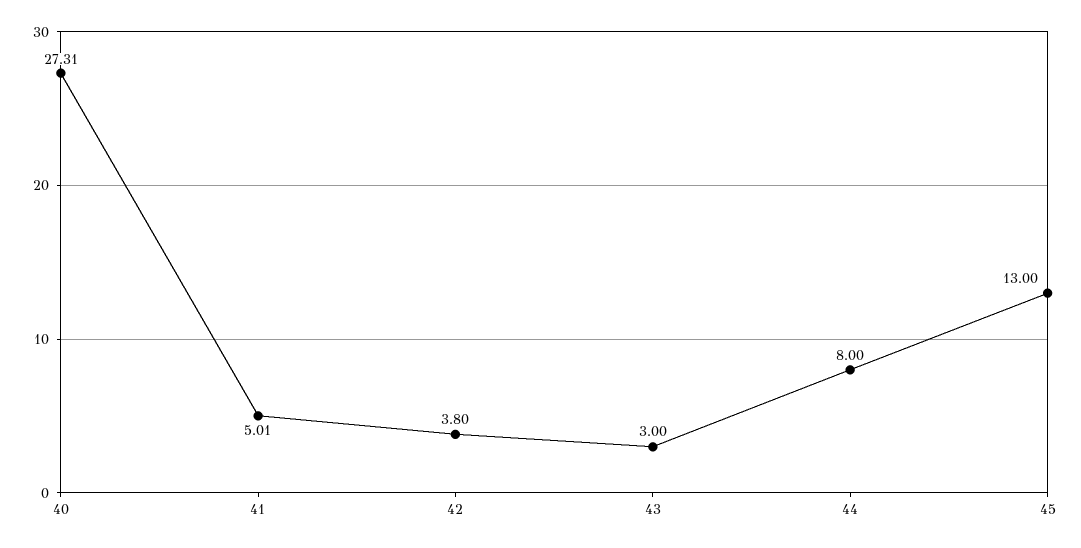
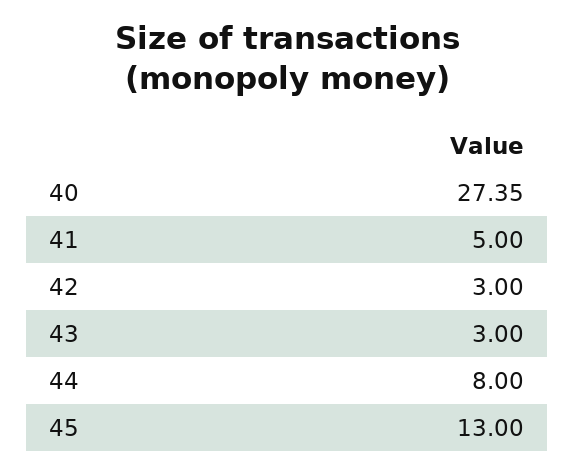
  {
-   "40": 27.31,
+   "40": 27.35,
-   "41": 5.01,
+   "41": 5,
-   "42": 3.8,
+   "42": 3,
    "43": 3,
    "44": 8,
    "45": 13
  }

